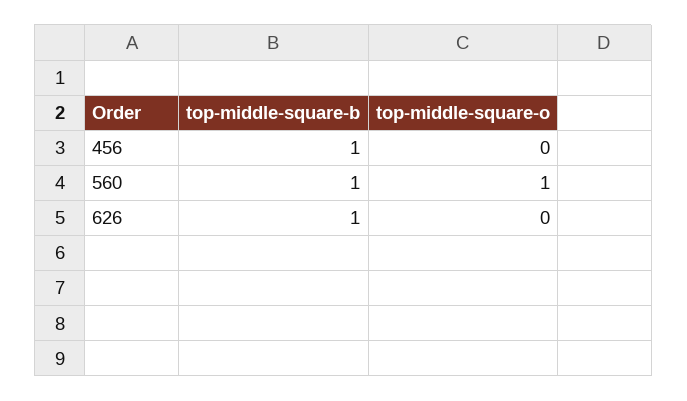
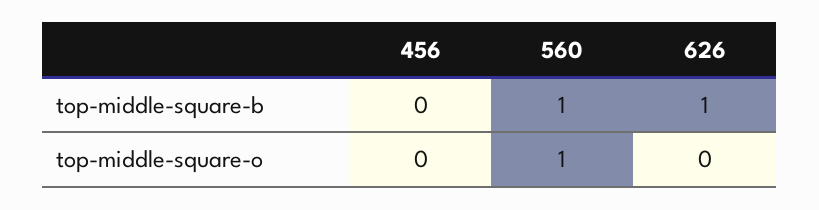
  {
    "top-middle-square-b": {
-     "456": 1,
+     "456": 0,
      "560": 1,
      "626": 1
    },
    "top-middle-square-o": {
      "456": 0,
      "560": 1,
      "626": 0
    }
  }

